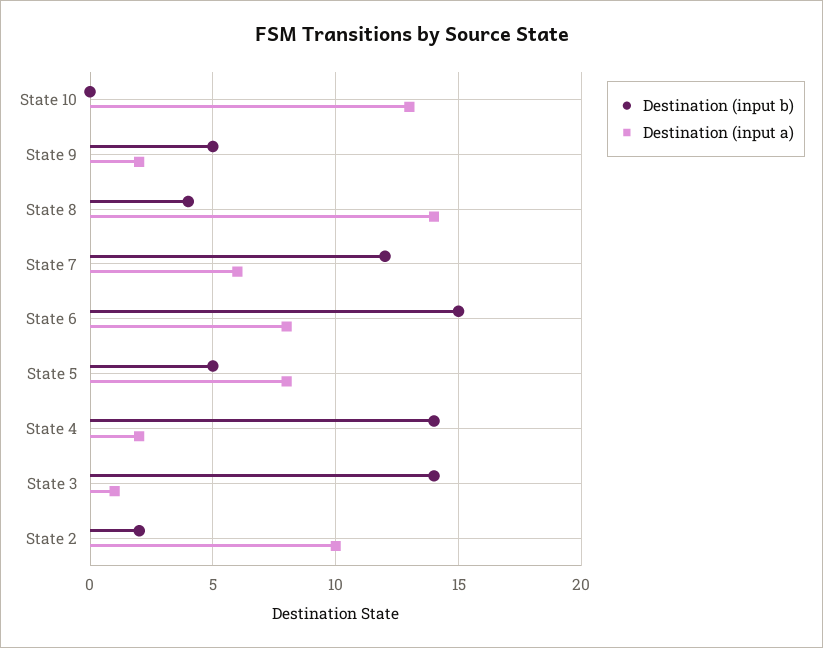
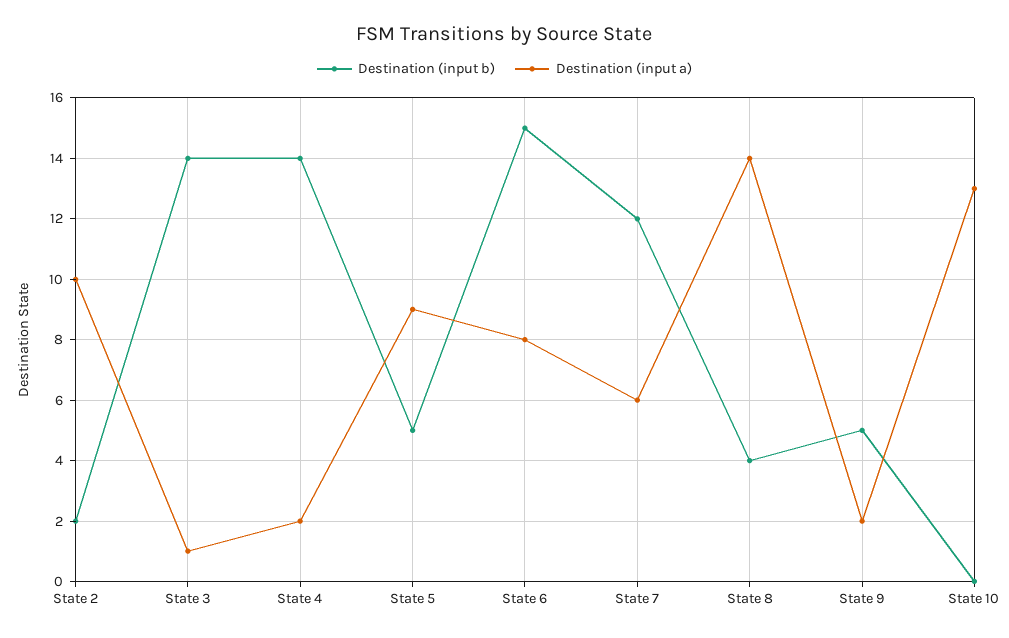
  {
    "Destination (input b)": {
      "State 10": 0,
      "State 9": 5,
      "State 8": 4,
      "State 7": 12,
      "State 6": 15,
      "State 5": 5,
      "State 4": 14,
      "State 3": 14,
      "State 2": 2
    },
    "Destination (input a)": {
      "State 10": 13,
      "State 9": 2,
      "State 8": 14,
      "State 7": 6,
      "State 6": 8,
-     "State 5": 8,
+     "State 5": 9,
      "State 4": 2,
      "State 3": 1,
      "State 2": 10
    }
  }

